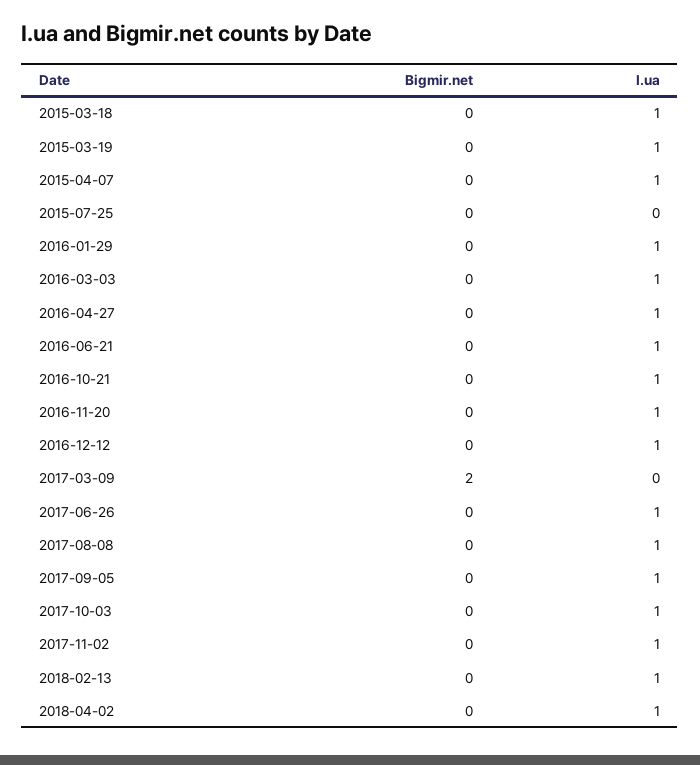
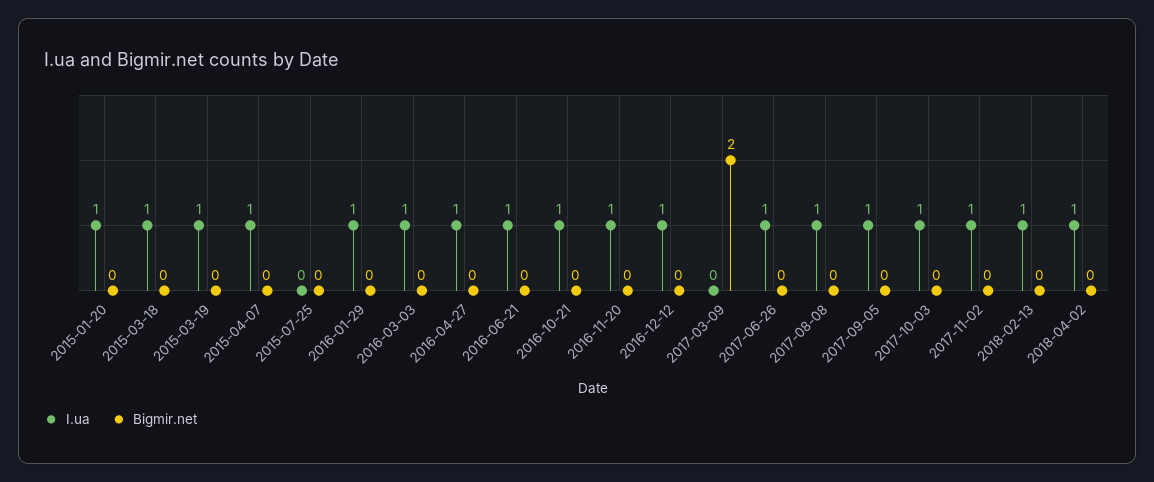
  {
    "Bigmir.net": {
      "2015-03-18": 0,
      "2015-03-19": 0,
      "2015-04-07": 0,
      "2015-07-25": 0,
      "2016-01-29": 0,
      "2016-03-03": 0,
      "2016-04-27": 0,
      "2016-06-21": 0,
      "2016-10-21": 0,
      "2016-11-20": 0,
      "2016-12-12": 0,
      "2017-03-09": 2,
      "2017-06-26": 0,
      "2017-08-08": 0,
      "2017-09-05": 0,
      "2017-10-03": 0,
      "2017-11-02": 0,
      "2018-02-13": 0,
-     "2018-04-02": 0
+     "2018-04-02": 0,
+     "2015-01-20": 0
    },
    "I.ua": {
      "2015-03-18": 1,
      "2015-03-19": 1,
      "2015-04-07": 1,
      "2015-07-25": 0,
      "2016-01-29": 1,
      "2016-03-03": 1,
      "2016-04-27": 1,
      "2016-06-21": 1,
      "2016-10-21": 1,
      "2016-11-20": 1,
      "2016-12-12": 1,
      "2017-03-09": 0,
      "2017-06-26": 1,
      "2017-08-08": 1,
      "2017-09-05": 1,
      "2017-10-03": 1,
      "2017-11-02": 1,
      "2018-02-13": 1,
-     "2018-04-02": 1
+     "2018-04-02": 1,
+     "2015-01-20": 1
    }
  }

